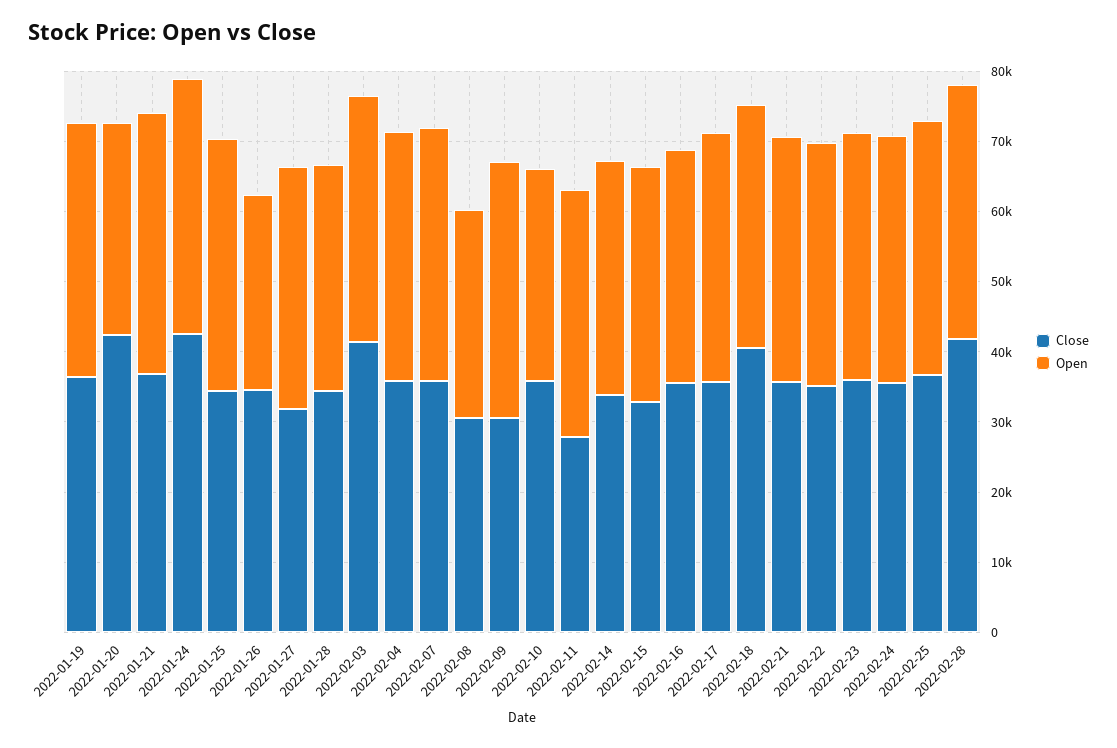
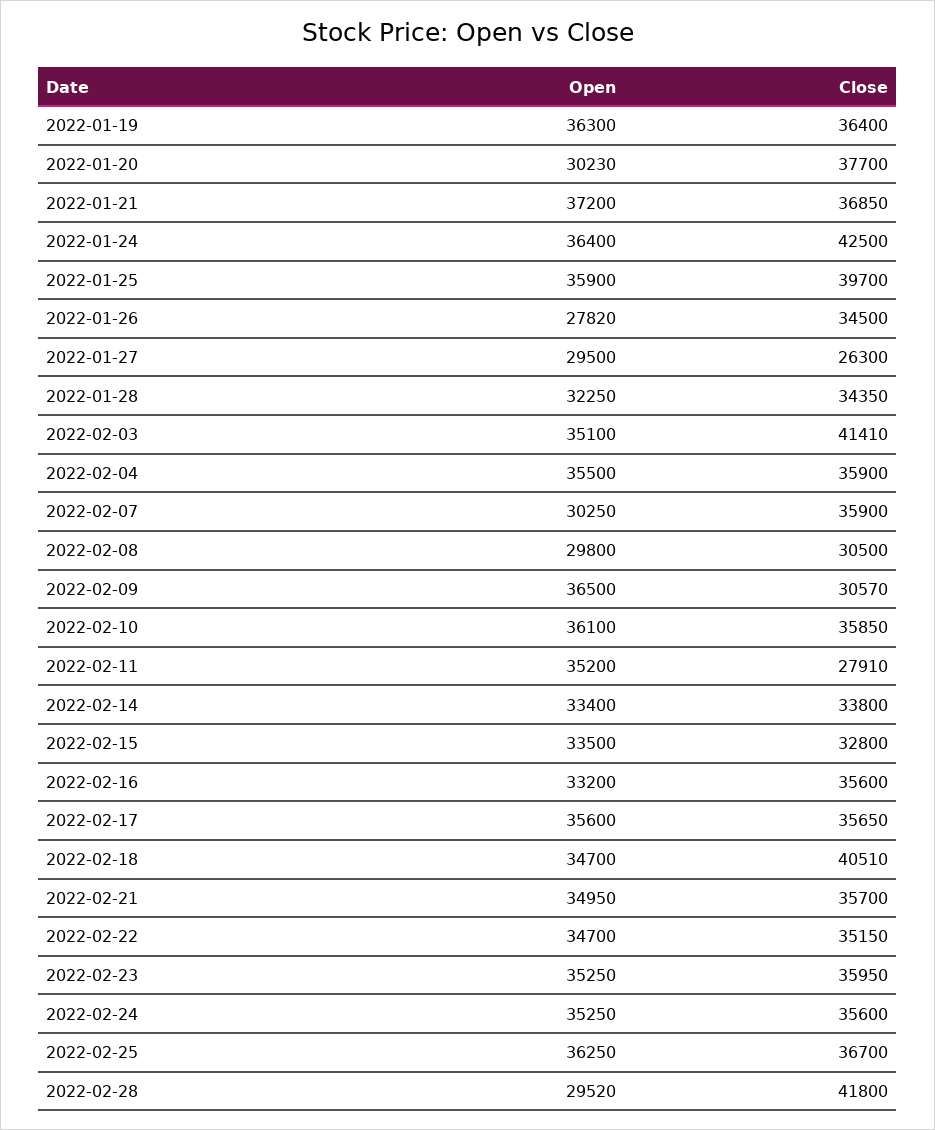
  {
    "Close": {
      "2022-01-19": 36400,
-     "2022-01-20": 42000,
+     "2022-01-20": 37700,
      "2022-01-21": 36850,
      "2022-01-24": 42500,
-     "2022-01-25": 34000,
+     "2022-01-25": 39700,
      "2022-01-26": 34500,
-     "2022-01-27": 32000,
+     "2022-01-27": 26300,
      "2022-01-28": 34350,
      "2022-02-03": 41410,
      "2022-02-04": 35900,
      "2022-02-07": 35900,
      "2022-02-08": 30500,
      "2022-02-09": 30570,
      "2022-02-10": 35850,
      "2022-02-11": 27910,
      "2022-02-14": 33800,
      "2022-02-15": 32800,
      "2022-02-16": 35600,
      "2022-02-17": 35650,
      "2022-02-18": 40510,
      "2022-02-21": 35700,
      "2022-02-22": 35150,
      "2022-02-23": 35950,
      "2022-02-24": 35600,
      "2022-02-25": 36700,
      "2022-02-28": 41800
    },
    "Open": {
      "2022-01-19": 36300,
      "2022-01-20": 30230,
      "2022-01-21": 37200,
      "2022-01-24": 36400,
      "2022-01-25": 35900,
      "2022-01-26": 27820,
-     "2022-01-27": 34000,
+     "2022-01-27": 29500,
      "2022-01-28": 32250,
      "2022-02-03": 35100,
      "2022-02-04": 35500,
-     "2022-02-07": 36000,
+     "2022-02-07": 30250,
      "2022-02-08": 29800,
      "2022-02-09": 36500,
-     "2022-02-10": 30000,
+     "2022-02-10": 36100,
      "2022-02-11": 35200,
      "2022-02-14": 33400,
      "2022-02-15": 33500,
      "2022-02-16": 33200,
      "2022-02-17": 35600,
      "2022-02-18": 34700,
      "2022-02-21": 34950,
      "2022-02-22": 34700,
      "2022-02-23": 35250,
      "2022-02-24": 35250,
      "2022-02-25": 36250,
-     "2022-02-28": 36000
+     "2022-02-28": 29520
    }
  }

